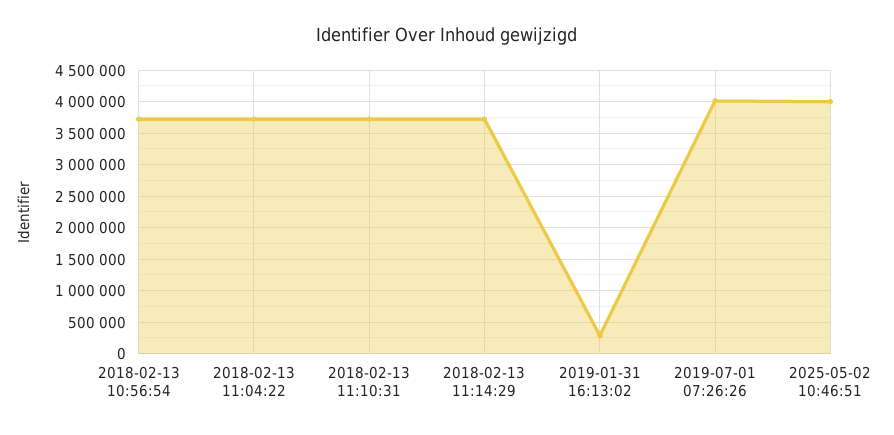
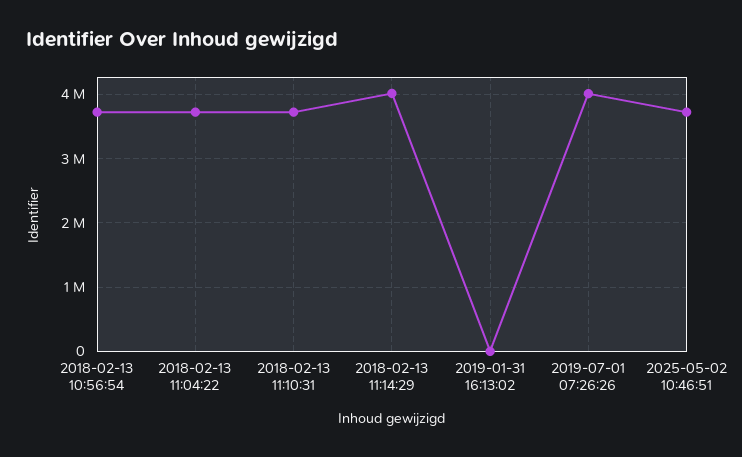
  {
    "2018-02-13 10:56:54": 3700000,
    "2018-02-13 11:04:22": 3700000,
    "2018-02-13 11:10:31": 3700000,
-   "2018-02-13 11:14:29": 3700000,
+   "2018-02-13 11:14:29": 4000000,
-   "2019-01-31 16:13:02": 300000,
+   "2019-01-31 16:13:02": 0,
    "2019-07-01 07:26:26": 4000000,
-   "2025-05-02 10:46:51": 4000000
+   "2025-05-02 10:46:51": 3700000
  }

